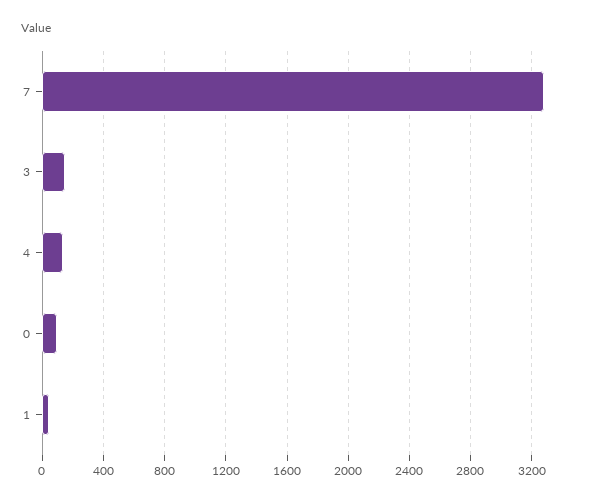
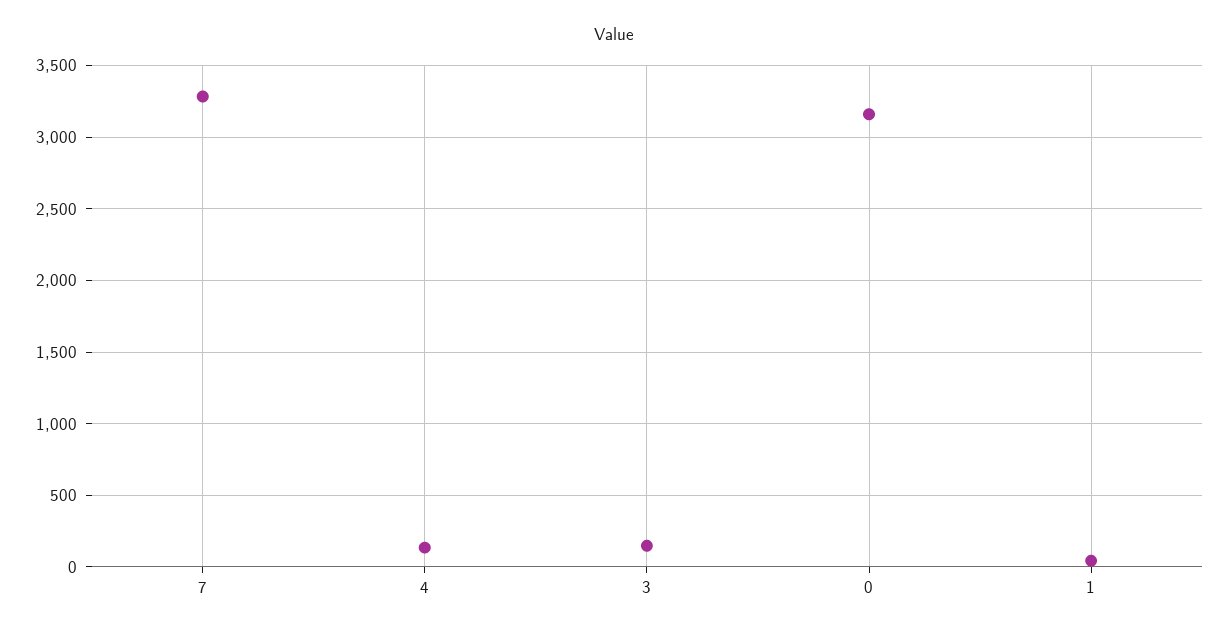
  {
    "7": 3300,
    "3": 150,
    "4": 150,
-   "0": 100,
+   "0": 3150,
    "1": 50
  }

